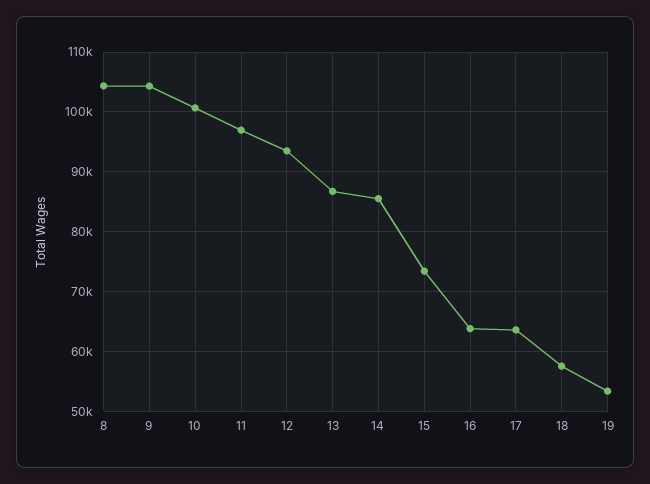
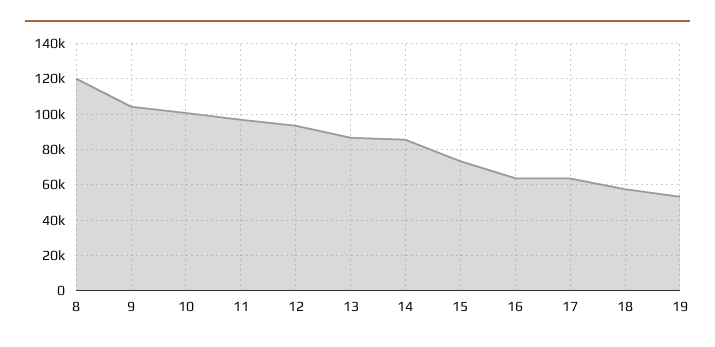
  {
-   "8": 104000,
+   "8": 120000,
    "9": 104000,
    "10": 100000,
    "11": 96000,
    "12": 94000,
    "13": 86000,
    "14": 86000,
    "15": 74000,
    "16": 64000,
    "17": 64000,
    "18": 58000,
    "19": 54000
  }

